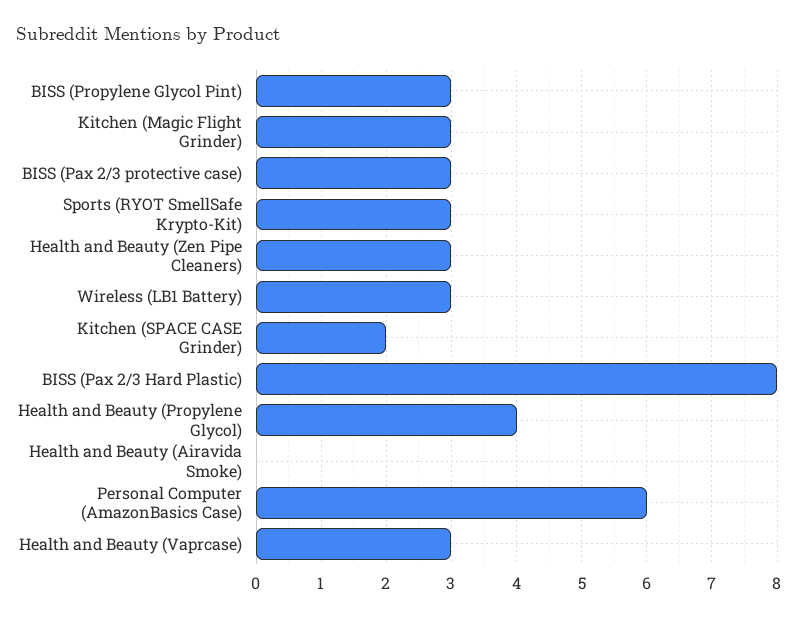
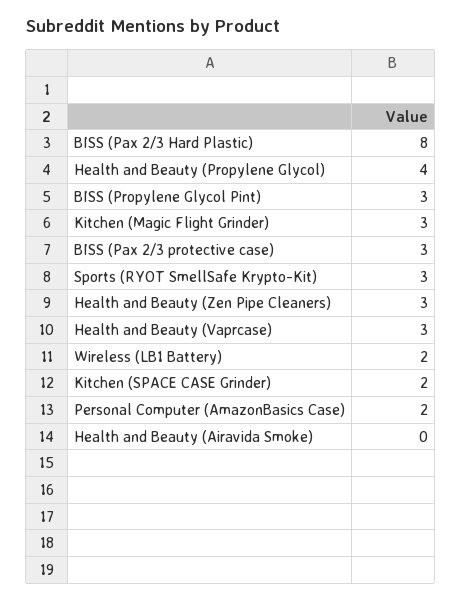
  {
    "BISS (Propylene Glycol Pint)": 3,
    "Kitchen (Magic Flight Grinder)": 3,
    "BISS (Pax 2/3 protective case)": 3,
    "Sports (RYOT SmellSafe Krypto-Kit)": 3,
    "Health and Beauty (Zen Pipe Cleaners)": 3,
-   "Wireless (LB1 Battery)": 3,
+   "Wireless (LB1 Battery)": 2,
    "Kitchen (SPACE CASE Grinder)": 2,
    "BISS (Pax 2/3 Hard Plastic)": 8,
    "Health and Beauty (Propylene Glycol)": 4,
    "Health and Beauty (Airavida Smoke)": 0,
-   "Personal Computer (AmazonBasics Case)": 6,
+   "Personal Computer (AmazonBasics Case)": 2,
    "Health and Beauty (Vaprcase)": 3
  }

